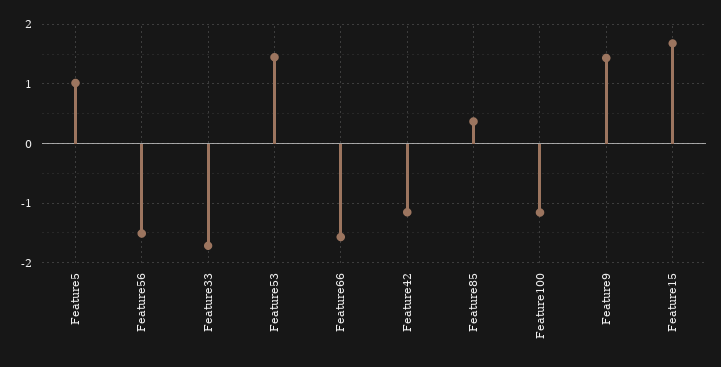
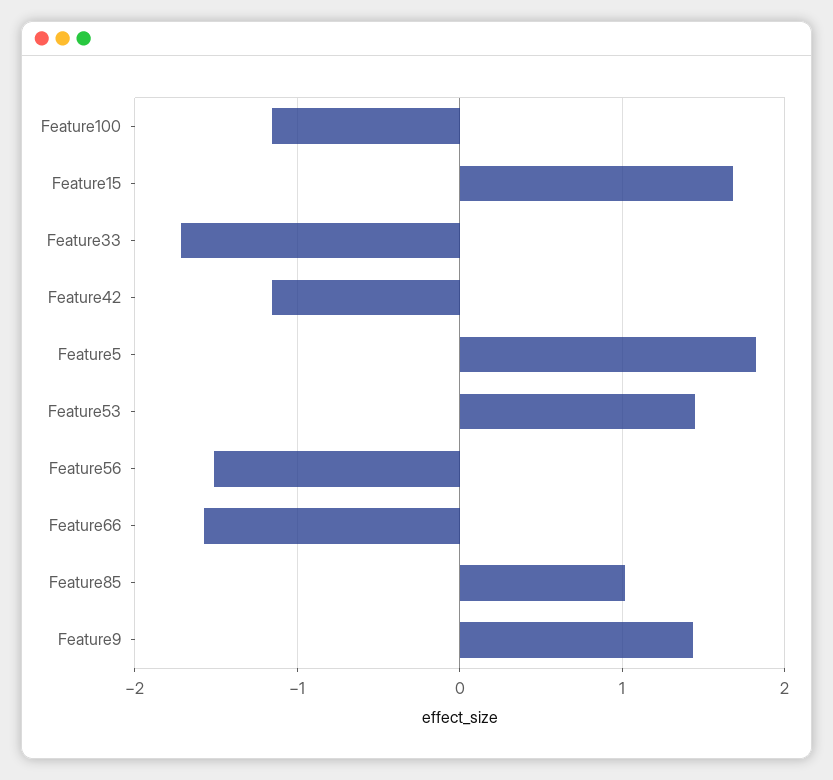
  {
-   "Feature5": 1,
+   "Feature5": 1.8,
    "Feature56": -1.5,
    "Feature33": -1.7,
    "Feature53": 1.4,
    "Feature66": -1.6,
    "Feature42": -1.2,
-   "Feature85": 0.4,
+   "Feature85": 1,
    "Feature100": -1.2,
    "Feature9": 1.4,
    "Feature15": 1.7
  }

